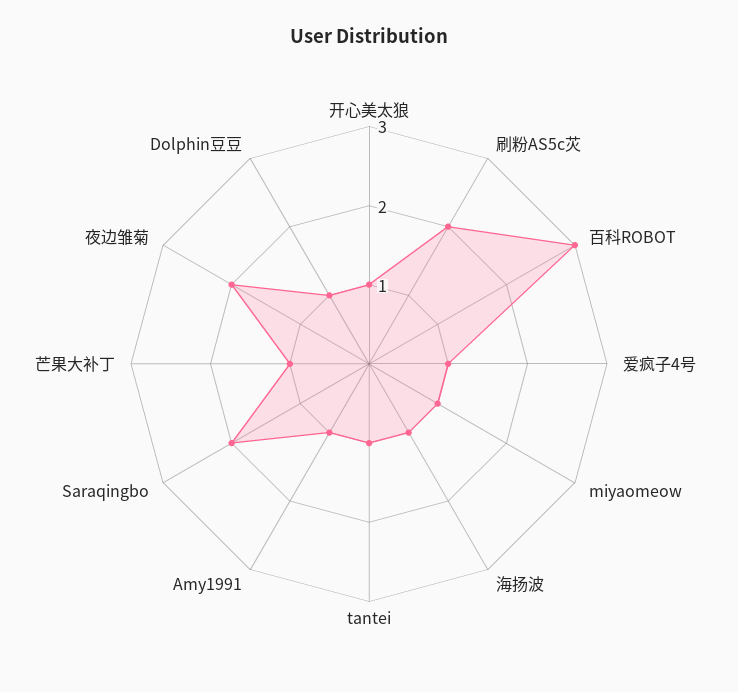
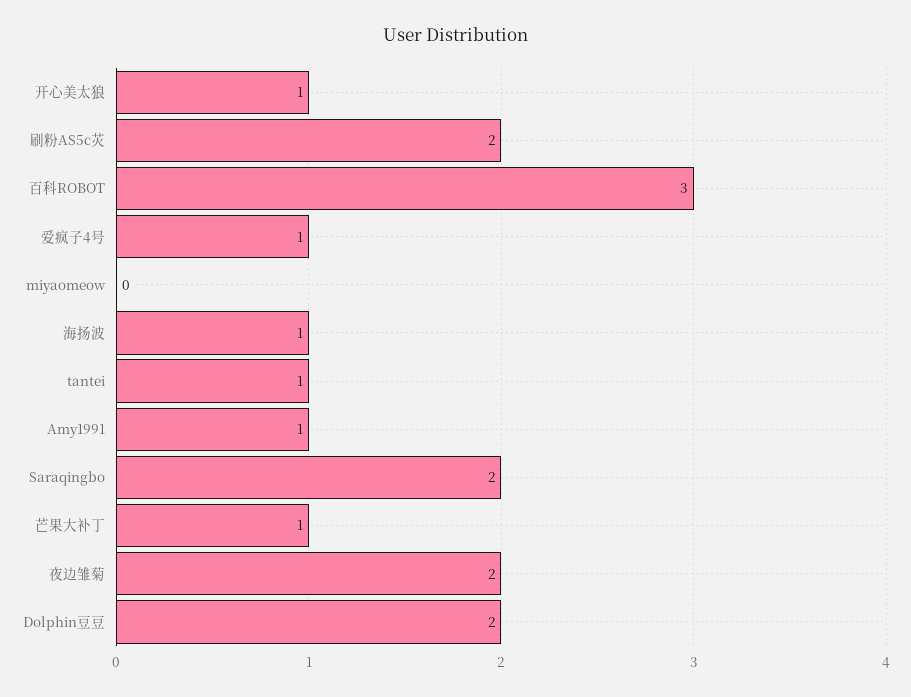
  {
    "开心美太狼": 1,
    "刷粉AS5c苂": 2,
    "百科ROBOT": 3,
    "爱疯子4号": 1,
-   "miyaomeow": 1,
+   "miyaomeow": 0,
    "海扬波": 1,
    "tantei": 1,
    "Amy1991": 1,
    "Saraqingbo": 2,
    "芒果大补丁": 1,
    "夜边雏菊": 2,
-   "Dolphin豆豆": 1
+   "Dolphin豆豆": 2
  }

